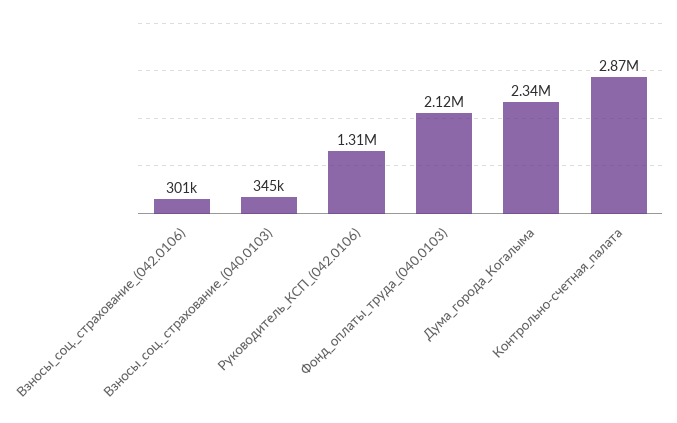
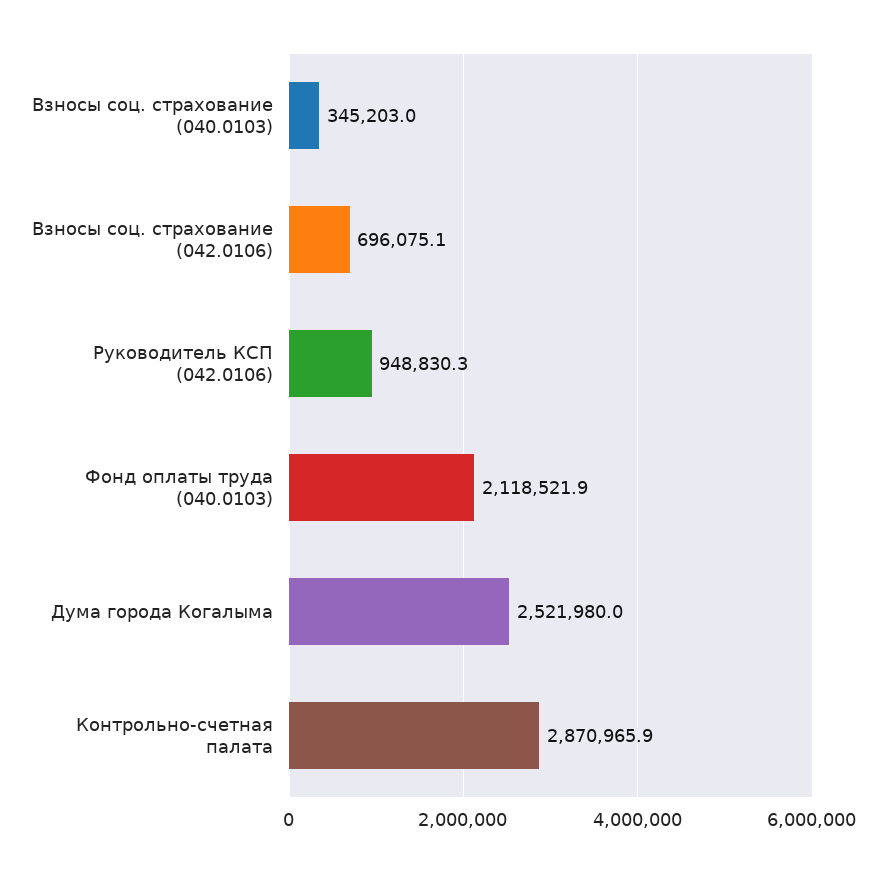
  {
-   "Взносы_соц._страхование_(042.0106)": 301000,
+   "Взносы_соц._страхование_(042.0106)": 696075.1,
    "Взносы_соц._страхование_(040.0103)": 345203,
-   "Руководитель_КСП_(042.0106)": 1310000,
+   "Руководитель_КСП_(042.0106)": 948830.3,
    "Фонд_оплаты_труда_(040.0103)": 2118521.9,
-   "Дума_города_Когалыма": 2340000,
+   "Дума_города_Когалыма": 2521980,
    "Контрольно-счетная_палата": 2870965.9
  }

